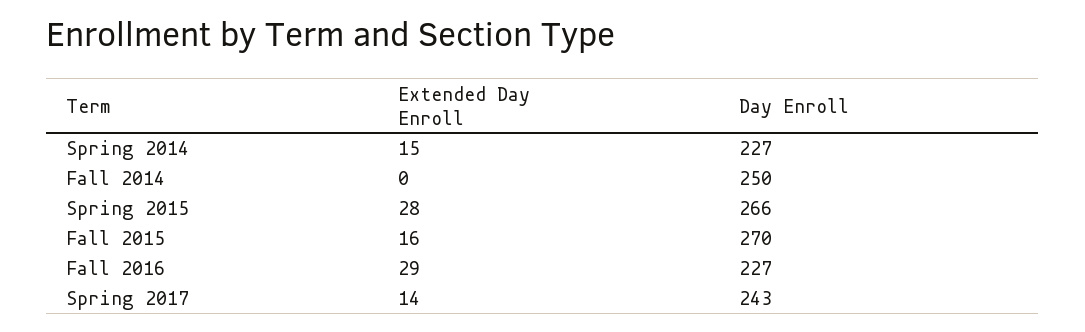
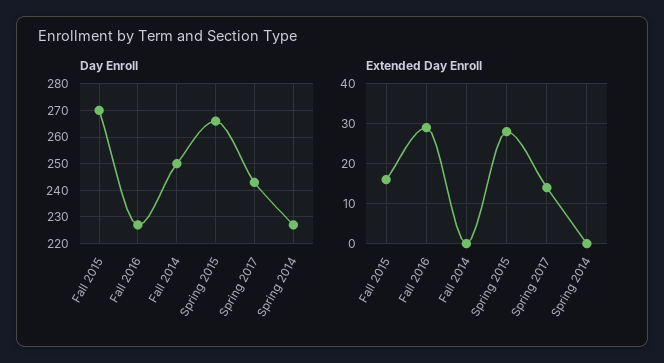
  {
    "Extended Day Enroll": {
-     "Spring 2014": 15,
+     "Spring 2014": 0,
      "Fall 2014": 0,
      "Spring 2015": 28,
      "Fall 2015": 16,
      "Fall 2016": 29,
      "Spring 2017": 14
    },
    "Day Enroll": {
      "Spring 2014": 227,
      "Fall 2014": 250,
      "Spring 2015": 266,
      "Fall 2015": 270,
      "Fall 2016": 227,
      "Spring 2017": 243
    }
  }

